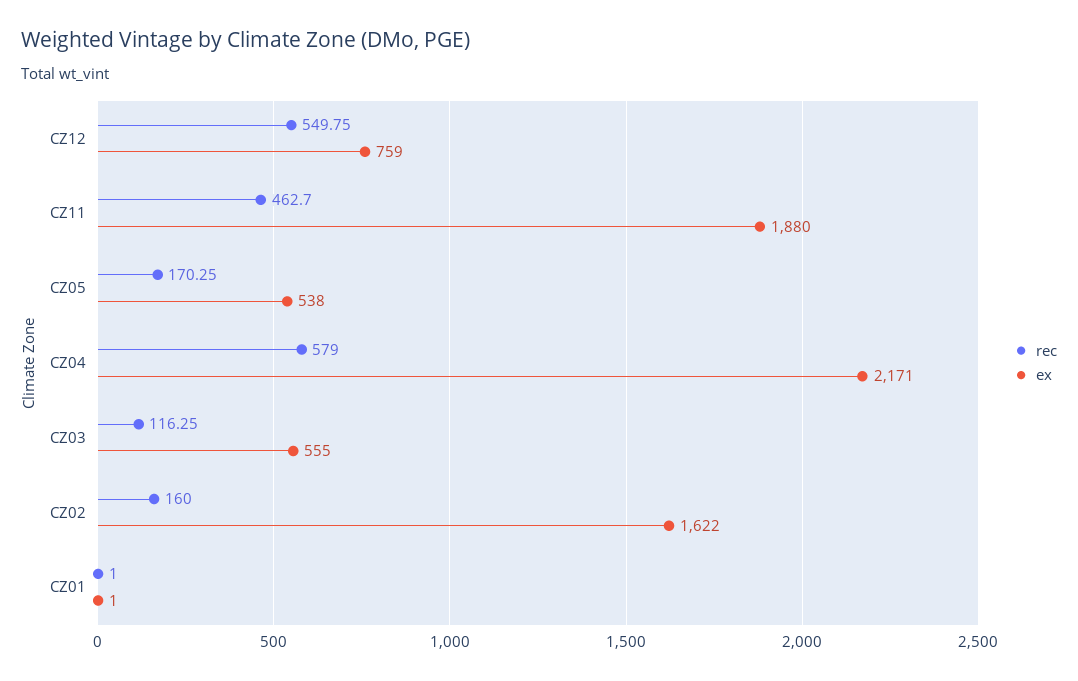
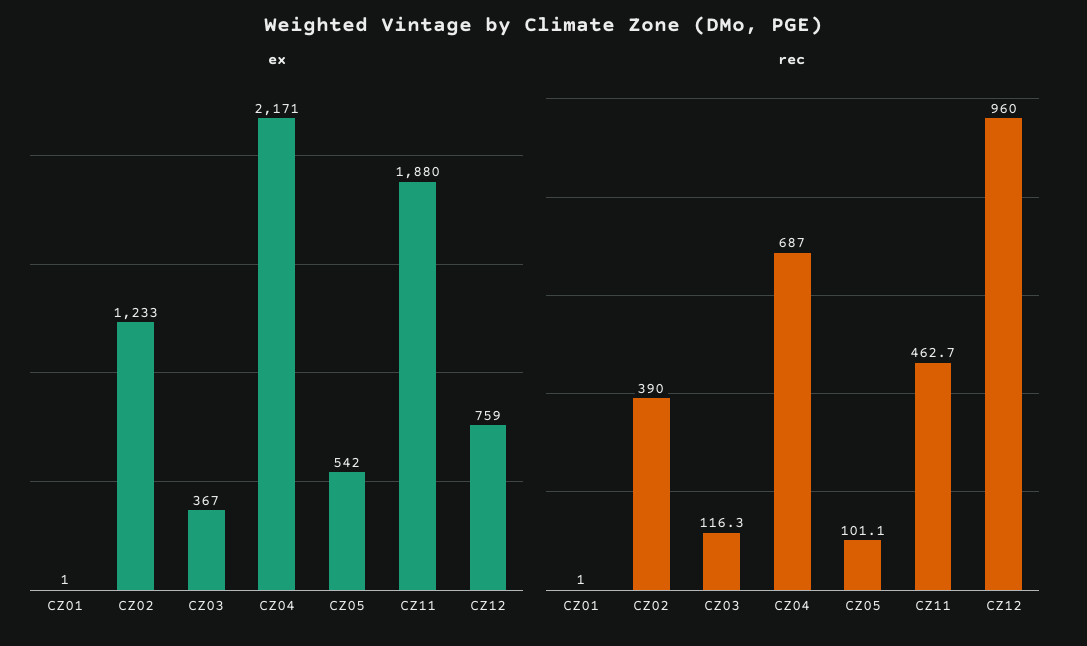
  {
    "rec": {
-     "CZ12": 549.75,
+     "CZ12": 960,
      "CZ11": 462.7,
-     "CZ05": 170.25,
+     "CZ05": 101.1,
-     "CZ04": 579,
+     "CZ04": 687,
      "CZ03": 116.25,
-     "CZ02": 160,
+     "CZ02": 390,
      "CZ01": 1
    },
    "ex": {
      "CZ12": 759,
      "CZ11": 1880,
-     "CZ05": 538,
+     "CZ05": 542,
      "CZ04": 2171,
-     "CZ03": 555,
+     "CZ03": 367,
-     "CZ02": 1622,
+     "CZ02": 1233,
      "CZ01": 1
    }
  }

